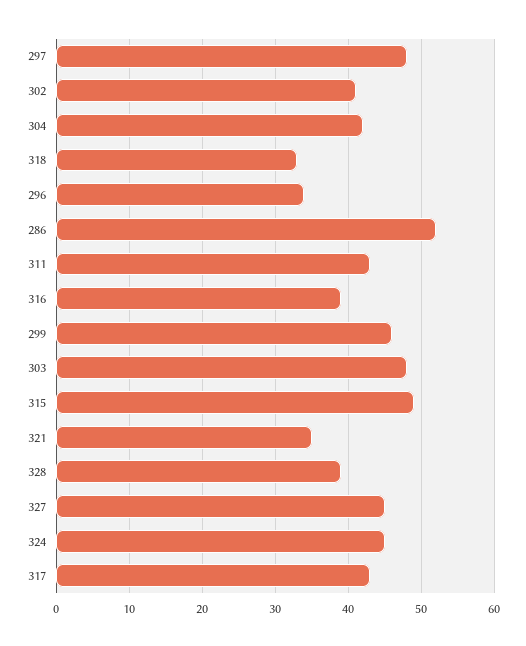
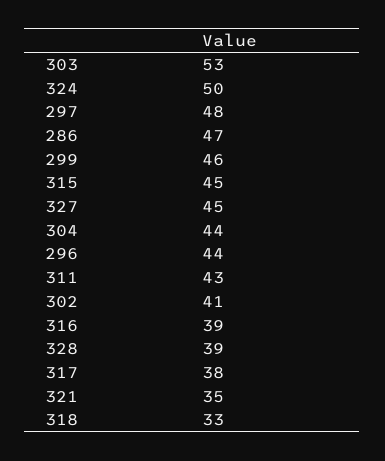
  {
    "297": 48,
    "302": 41,
-   "304": 42,
+   "304": 44,
    "318": 33,
-   "296": 34,
+   "296": 44,
-   "286": 52,
+   "286": 47,
    "311": 43,
    "316": 39,
    "299": 46,
-   "303": 48,
+   "303": 53,
-   "315": 49,
+   "315": 45,
    "321": 35,
    "328": 39,
    "327": 45,
-   "324": 45,
+   "324": 50,
-   "317": 43
+   "317": 38
  }

